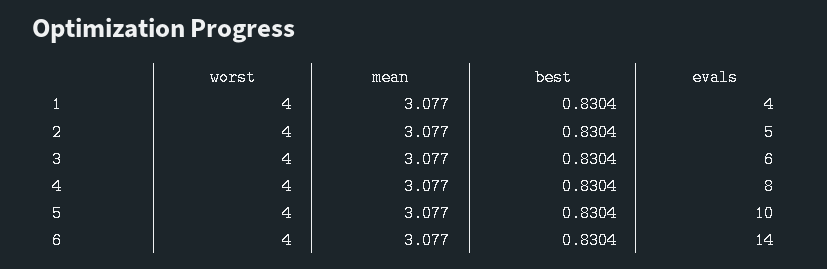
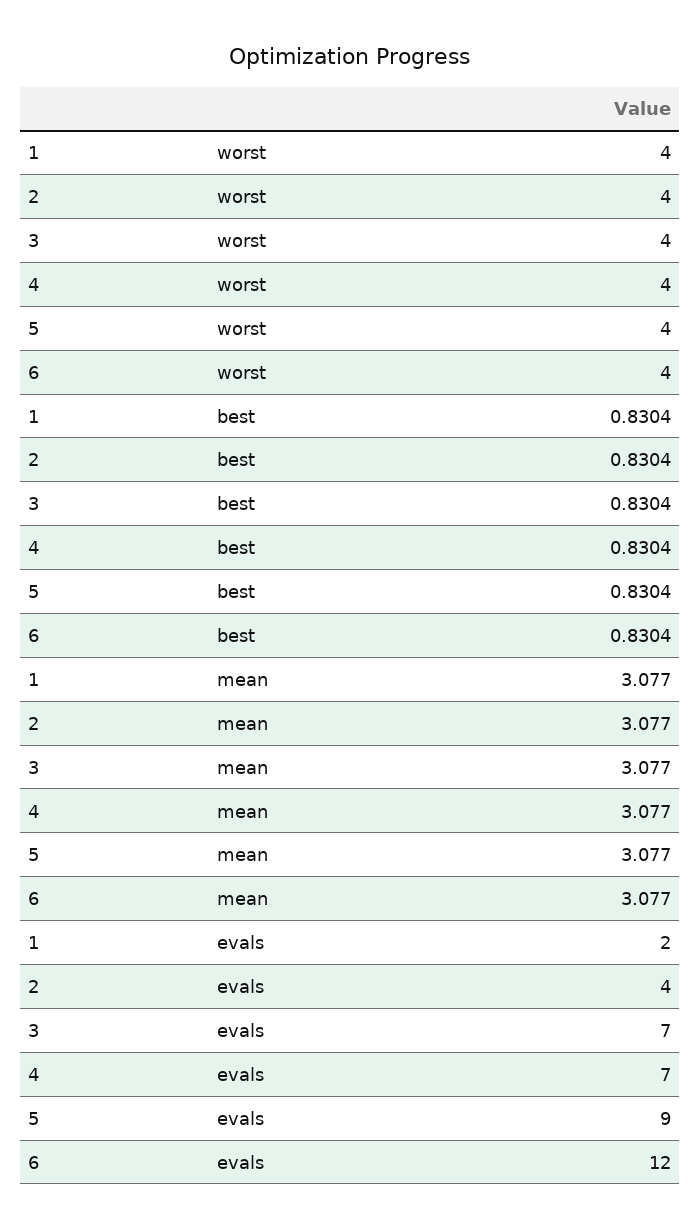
  {
    "worst": {
      "1": 4,
      "2": 4,
      "3": 4,
      "4": 4,
      "5": 4,
      "6": 4
    },
    "mean": {
      "1": 3.077,
      "2": 3.077,
      "3": 3.077,
      "4": 3.077,
      "5": 3.077,
      "6": 3.077
    },
    "best": {
      "1": 0.8304,
      "2": 0.8304,
      "3": 0.8304,
      "4": 0.8304,
      "5": 0.8304,
      "6": 0.8304
    },
    "evals": {
-     "1": 4,
+     "1": 2,
-     "2": 5,
+     "2": 4,
-     "3": 6,
+     "3": 7,
-     "4": 8,
+     "4": 7,
-     "5": 10,
+     "5": 9,
-     "6": 14
+     "6": 12
    }
  }

